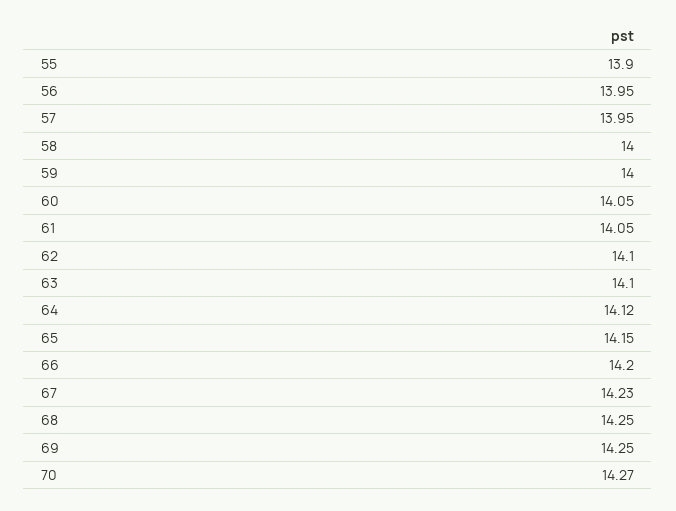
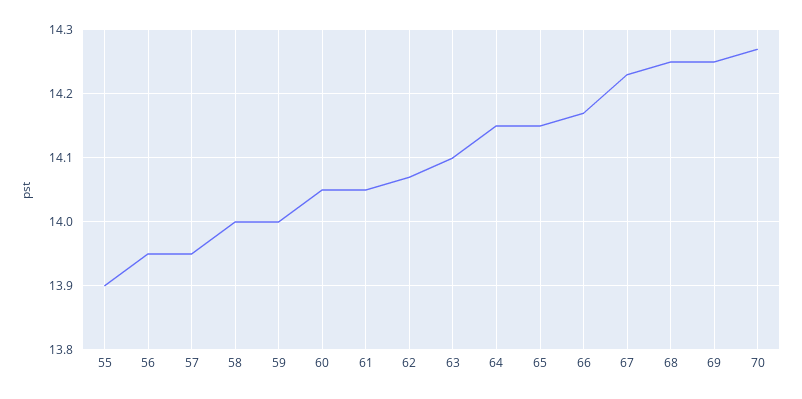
  {
    "55": 13.9,
    "56": 13.95,
    "57": 13.95,
    "58": 14,
    "59": 14,
    "60": 14.05,
    "61": 14.05,
-   "62": 14.1,
+   "62": 14.07,
    "63": 14.1,
-   "64": 14.12,
+   "64": 14.15,
    "65": 14.15,
-   "66": 14.2,
+   "66": 14.17,
    "67": 14.23,
    "68": 14.25,
    "69": 14.25,
    "70": 14.27
  }

